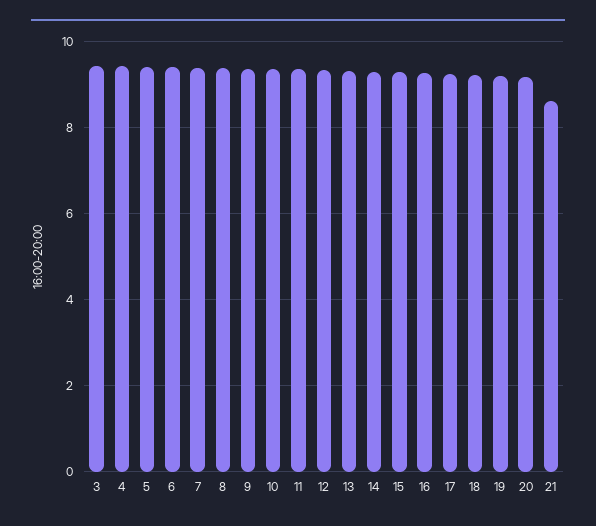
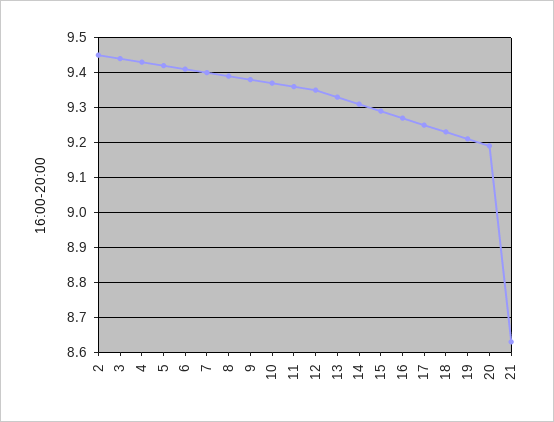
  {
    "3": 9.45,
    "4": 9.45,
    "5": 9.4,
    "6": 9.4,
    "7": 9.4,
    "8": 9.4,
    "9": 9.4,
    "10": 9.35,
    "11": 9.35,
    "12": 9.35,
    "13": 9.35,
    "14": 9.3,
    "15": 9.3,
    "16": 9.25,
    "17": 9.25,
    "18": 9.25,
    "19": 9.2,
    "20": 9.2,
-   "21": 8.65
+   "21": 8.65,
+   "2": 9.45
  }

